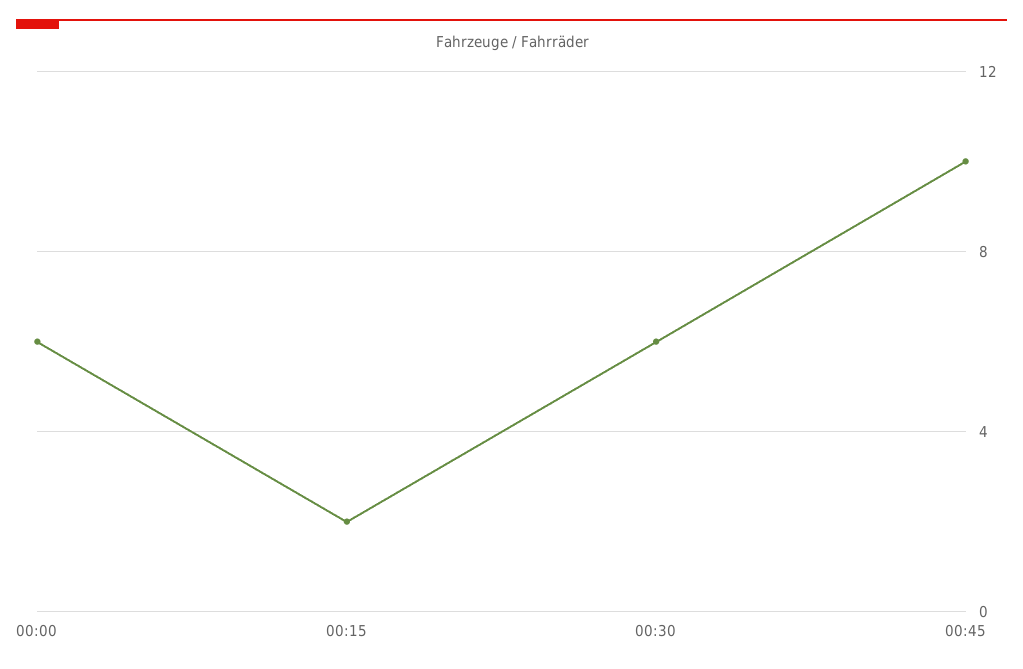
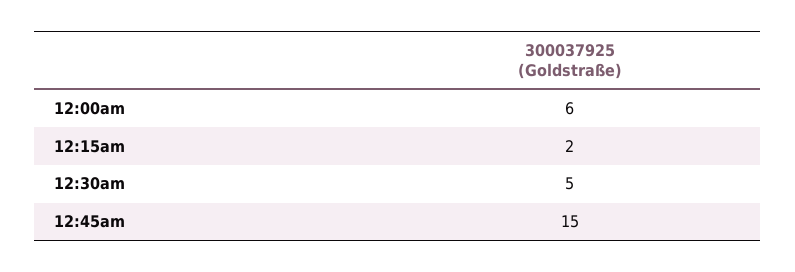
  {
    "00:00": 6,
    "00:15": 2,
-   "00:30": 6,
+   "00:30": 5,
-   "00:45": 10
+   "00:45": 15
  }

